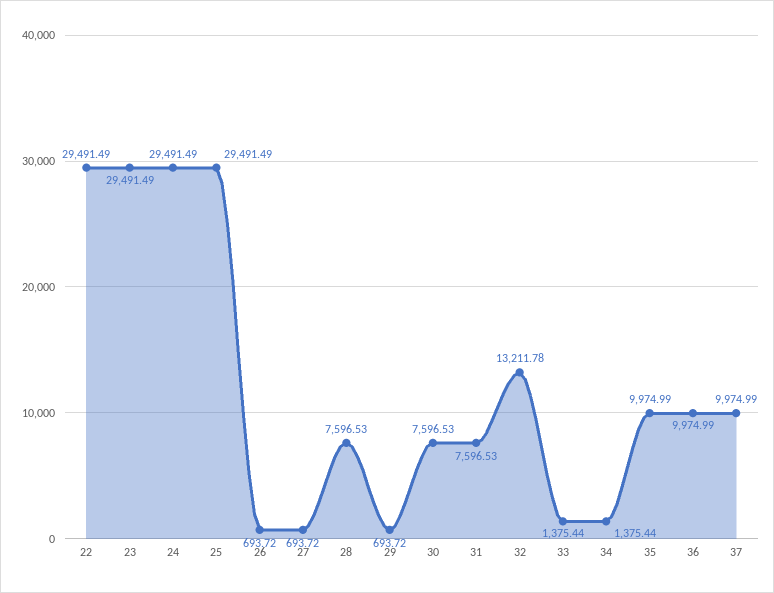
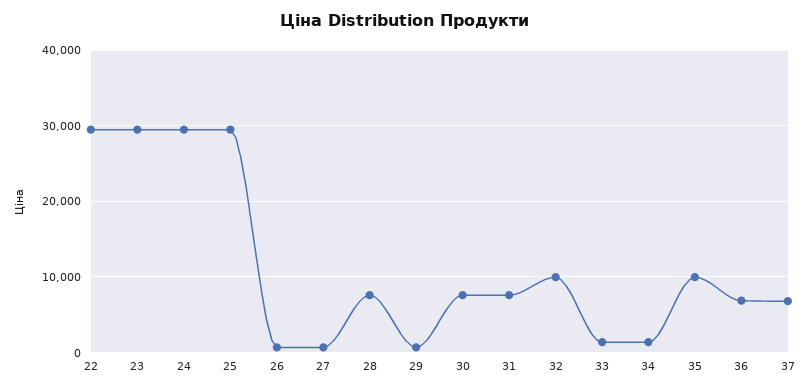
  {
    "22": 29491.49,
    "23": 29491.49,
    "24": 29491.49,
    "25": 29491.49,
    "26": 693.72,
    "27": 693.72,
    "28": 7596.53,
    "29": 693.72,
    "30": 7596.53,
    "31": 7596.53,
-   "32": 13211.78,
+   "32": 10000,
    "33": 1375.44,
    "34": 1375.44,
    "35": 9974.99,
-   "36": 9974.99,
+   "36": 7000,
-   "37": 9974.99
+   "37": 7000
  }

